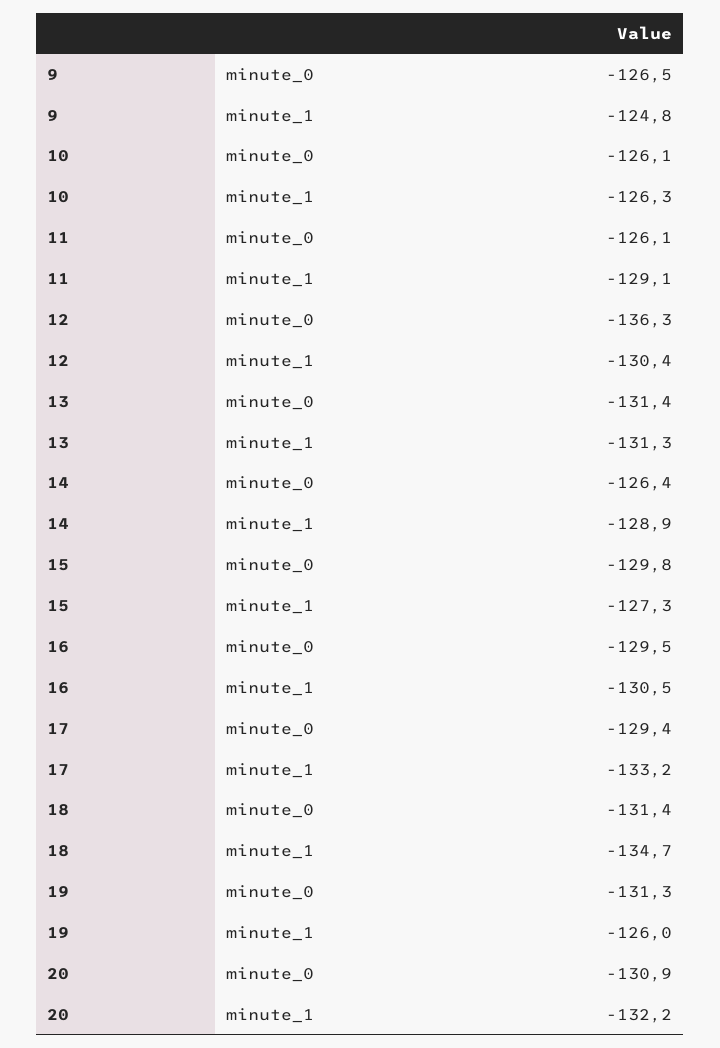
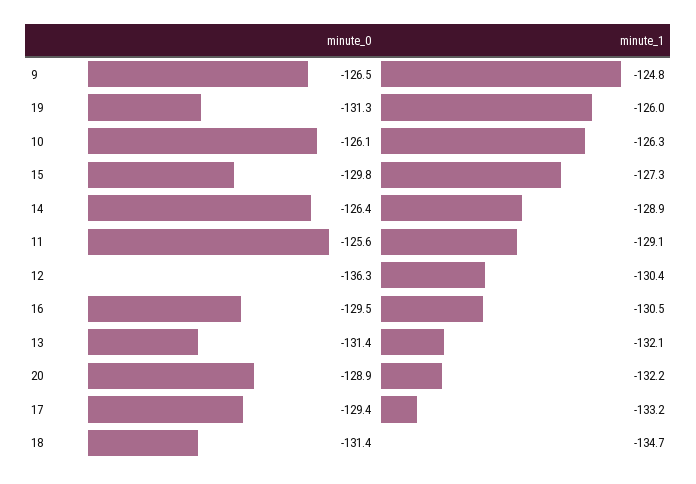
  {
    "9": {
      "minute_0": -126.5,
      "minute_1": -124.8
    },
    "10": {
      "minute_0": -126.1,
      "minute_1": -126.3
    },
    "11": {
-     "minute_0": -126.1,
+     "minute_0": -125.6,
      "minute_1": -129.1
    },
    "12": {
      "minute_0": -136.3,
      "minute_1": -130.4
    },
    "13": {
      "minute_0": -131.4,
-     "minute_1": -131.3
+     "minute_1": -132.1
    },
    "14": {
      "minute_0": -126.4,
      "minute_1": -128.9
    },
    "15": {
      "minute_0": -129.8,
      "minute_1": -127.3
    },
    "16": {
      "minute_0": -129.5,
      "minute_1": -130.5
    },
    "17": {
      "minute_0": -129.4,
      "minute_1": -133.2
    },
    "18": {
      "minute_0": -131.4,
      "minute_1": -134.7
    },
    "19": {
      "minute_0": -131.3,
      "minute_1": -126
    },
    "20": {
-     "minute_0": -130.9,
+     "minute_0": -128.9,
      "minute_1": -132.2
    }
  }

